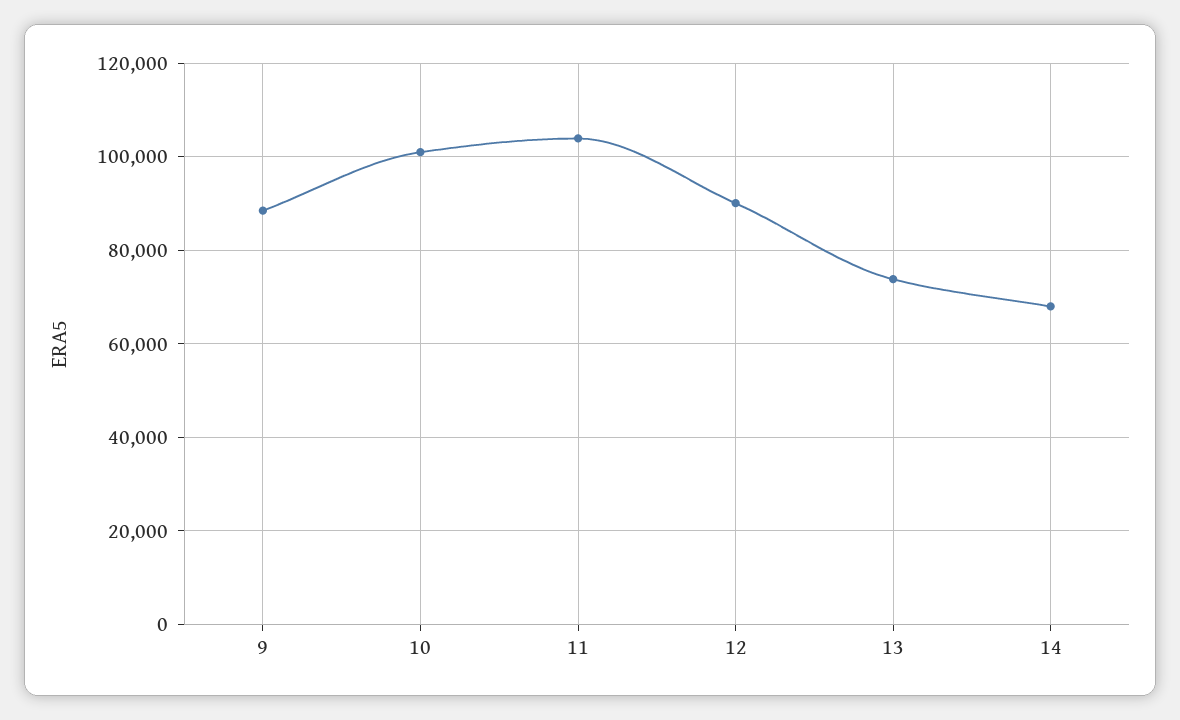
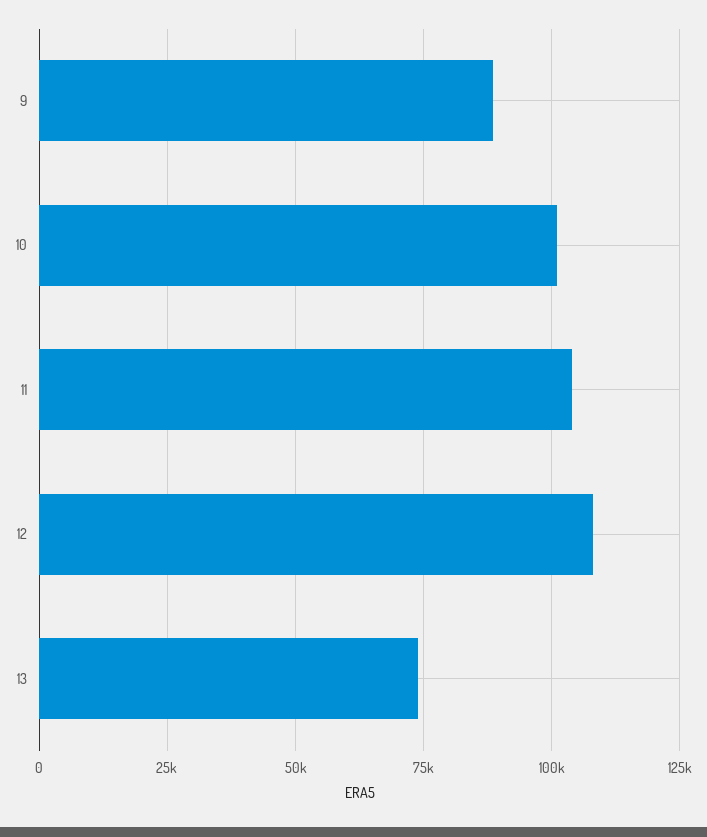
  {
    "9": 88000,
    "10": 102000,
    "11": 104000,
-   "12": 90000,
+   "12": 107500,
-   "13": 74000,
+   "13": 74000
-   "14": 68000
  }

